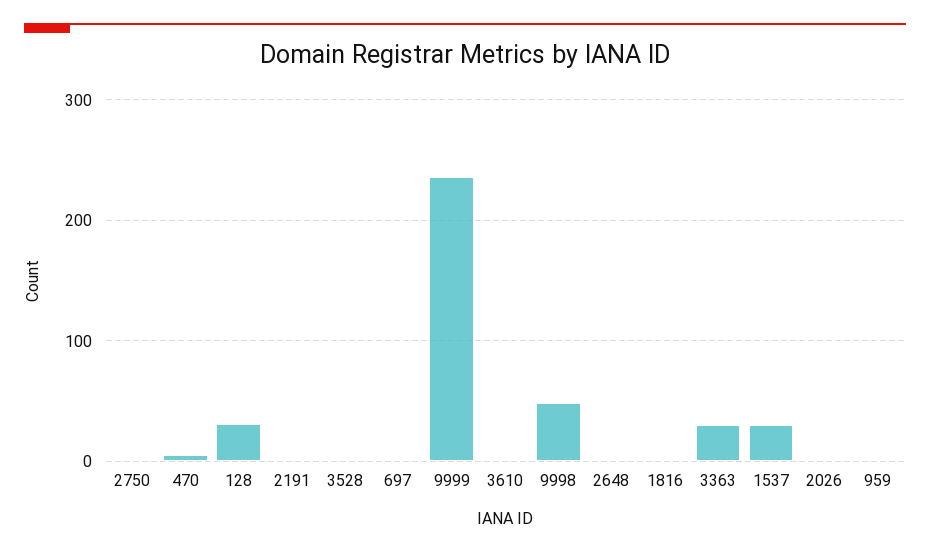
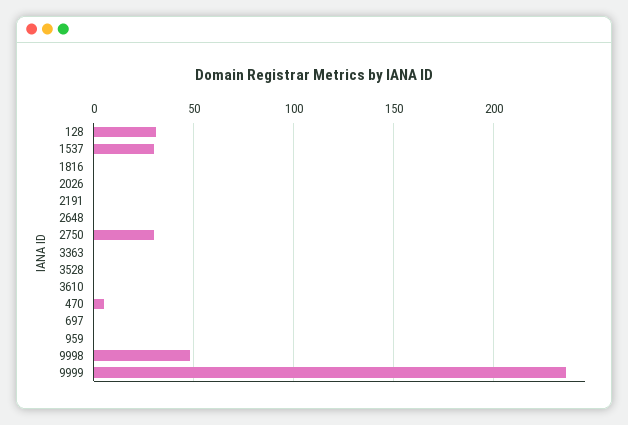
  {
-   "2750": 0,
+   "2750": 30,
    "470": 5,
    "128": 30,
    "2191": 0,
    "3528": 0,
    "697": 0,
    "9999": 235,
    "3610": 0,
    "9998": 50,
    "2648": 0,
    "1816": 0,
-   "3363": 30,
+   "3363": 0,
    "1537": 30,
    "2026": 0,
    "959": 0
  }

